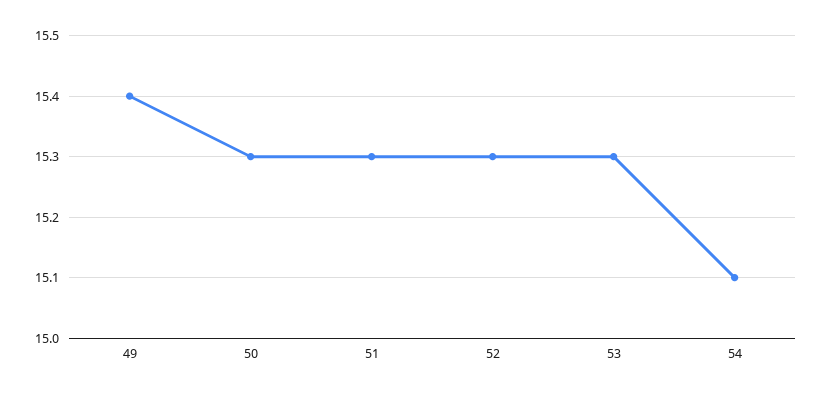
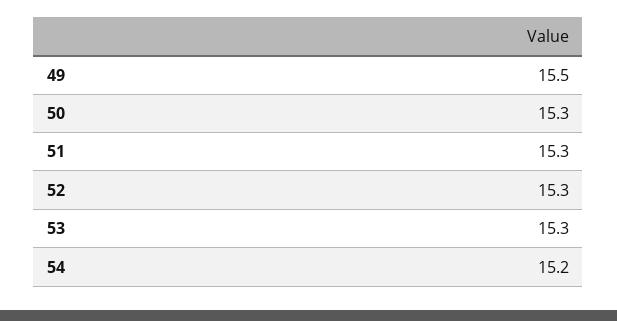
  {
-   "49": 15.4,
+   "49": 15.5,
    "50": 15.3,
    "51": 15.3,
    "52": 15.3,
    "53": 15.3,
-   "54": 15.1
+   "54": 15.2
  }

